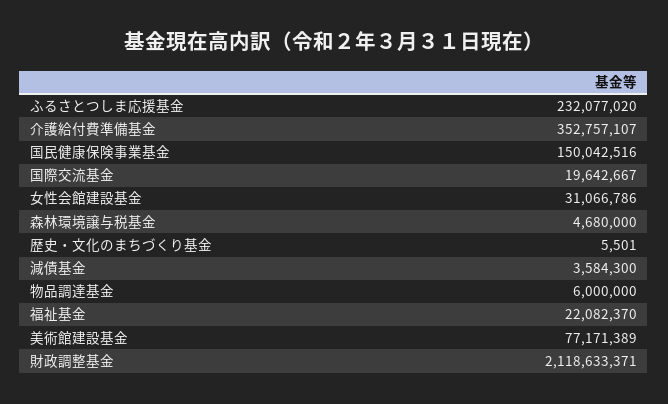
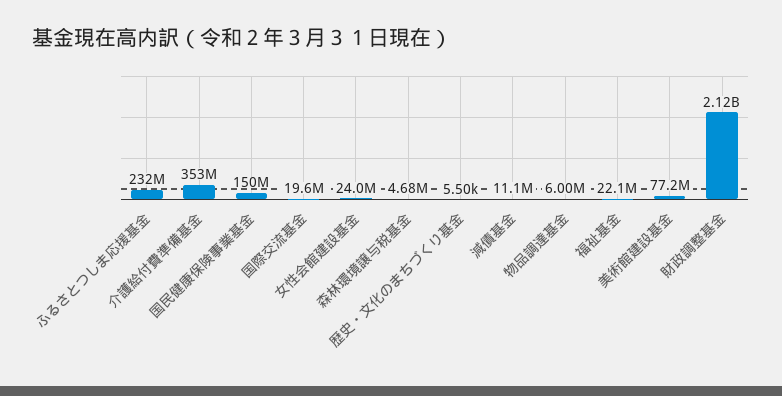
  {
    "ふるさとつしま応援基金": 232077020,
    "介護給付費準備基金": 352757107,
    "国民健康保険事業基金": 150042516,
    "国際交流基金": 19642667,
-   "女性会館建設基金": 31066786,
+   "女性会館建設基金": 24000000,
    "森林環境譲与税基金": 4680000,
    "歴史・文化のまちづくり基金": 5501,
-   "減債基金": 3584300,
+   "減債基金": 11100000,
    "物品調達基金": 6000000,
    "福祉基金": 22082370,
    "美術館建設基金": 77171389,
    "財政調整基金": 2118633371
  }

